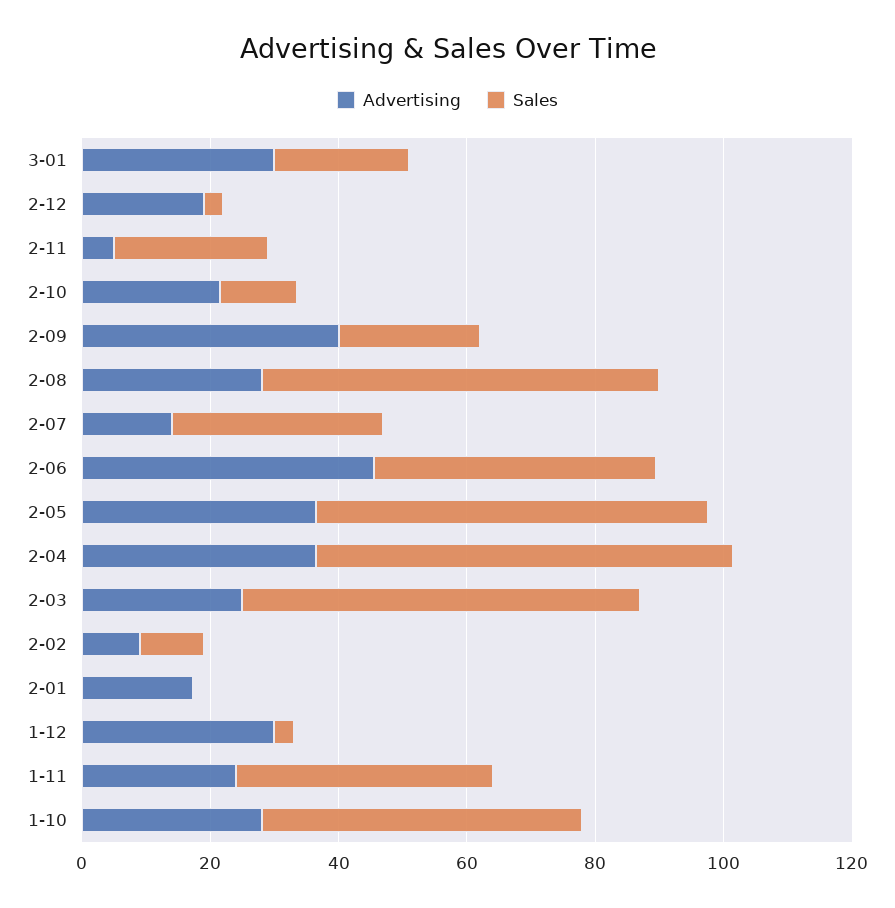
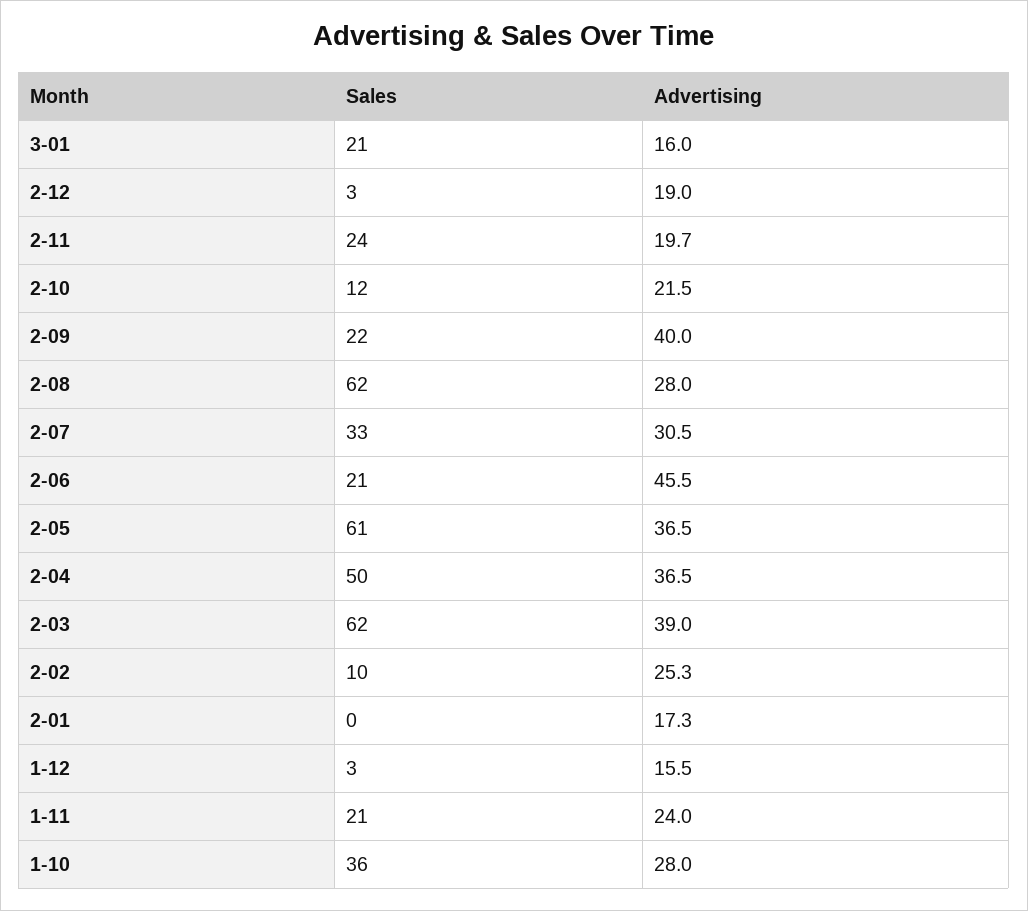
  {
    "Advertising": {
-     "3-01": 30,
+     "3-01": 16,
      "2-12": 19,
-     "2-11": 5,
+     "2-11": 19.7,
      "2-10": 21.5,
      "2-09": 40,
      "2-08": 28,
-     "2-07": 15,
+     "2-07": 30.5,
      "2-06": 45.5,
      "2-05": 36.5,
      "2-04": 36.5,
-     "2-03": 25,
+     "2-03": 39,
-     "2-02": 10,
+     "2-02": 25.3,
      "2-01": 17.3,
-     "1-12": 30,
+     "1-12": 15.5,
      "1-11": 24,
      "1-10": 28
    },
    "Sales": {
      "3-01": 21,
      "2-12": 3,
      "2-11": 24,
      "2-10": 12,
      "2-09": 22,
      "2-08": 62,
      "2-07": 33,
-     "2-06": 45,
+     "2-06": 21,
      "2-05": 61,
-     "2-04": 65,
+     "2-04": 50,
      "2-03": 62,
      "2-02": 10,
      "2-01": 0,
      "1-12": 3,
-     "1-11": 40,
+     "1-11": 21,
-     "1-10": 50
+     "1-10": 36
    }
  }

